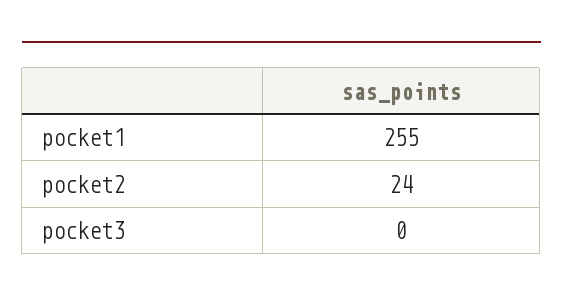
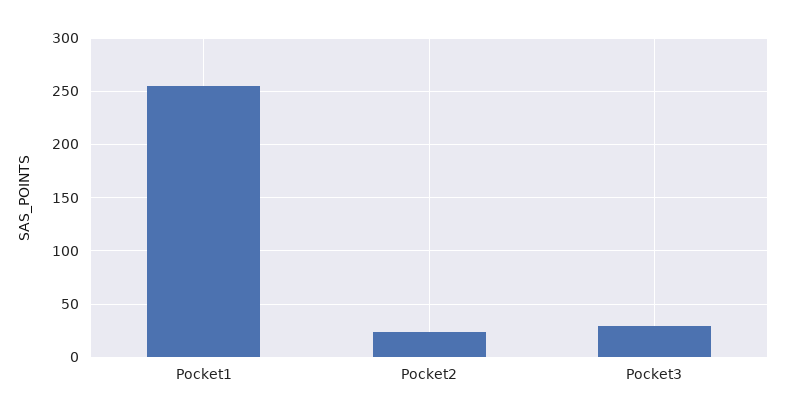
  {
    "pocket1": 255,
    "pocket2": 24,
-   "pocket3": 0
+   "pocket3": 30
  }

